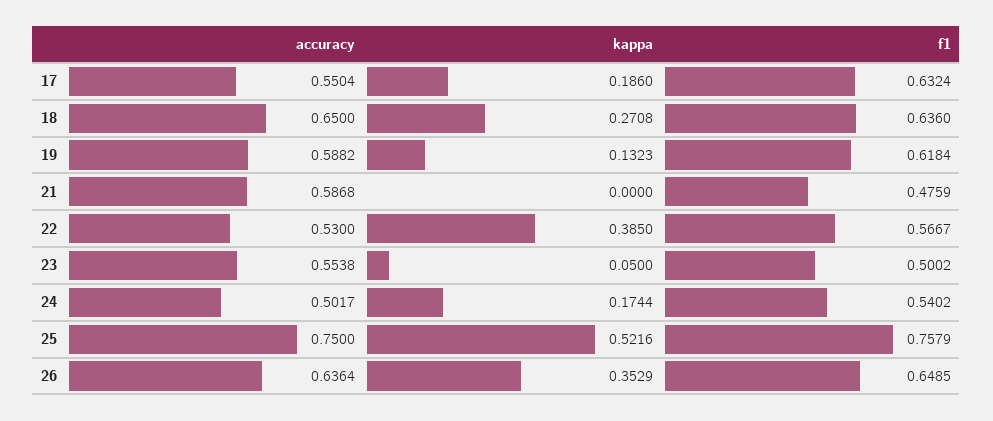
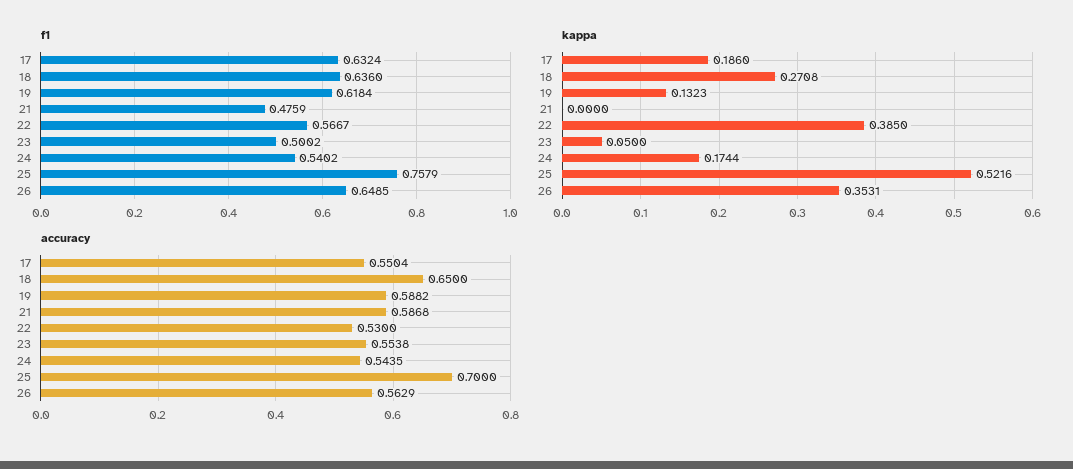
  {
    "accuracy": {
      "17": 0.5504,
      "18": 0.65,
      "19": 0.5882,
      "21": 0.5868,
      "22": 0.53,
      "23": 0.5538,
-     "24": 0.5017,
+     "24": 0.5435,
-     "25": 0.75,
+     "25": 0.7,
-     "26": 0.6364
+     "26": 0.5629
    },
    "kappa": {
      "17": 0.186,
      "18": 0.2708,
      "19": 0.1323,
      "21": 0,
      "22": 0.385,
      "23": 0.05,
      "24": 0.1744,
      "25": 0.5216,
-     "26": 0.3529
+     "26": 0.3531
    },
    "f1": {
      "17": 0.6324,
      "18": 0.636,
      "19": 0.6184,
      "21": 0.4759,
      "22": 0.5667,
      "23": 0.5002,
      "24": 0.5402,
      "25": 0.7579,
      "26": 0.6485
    }
  }

